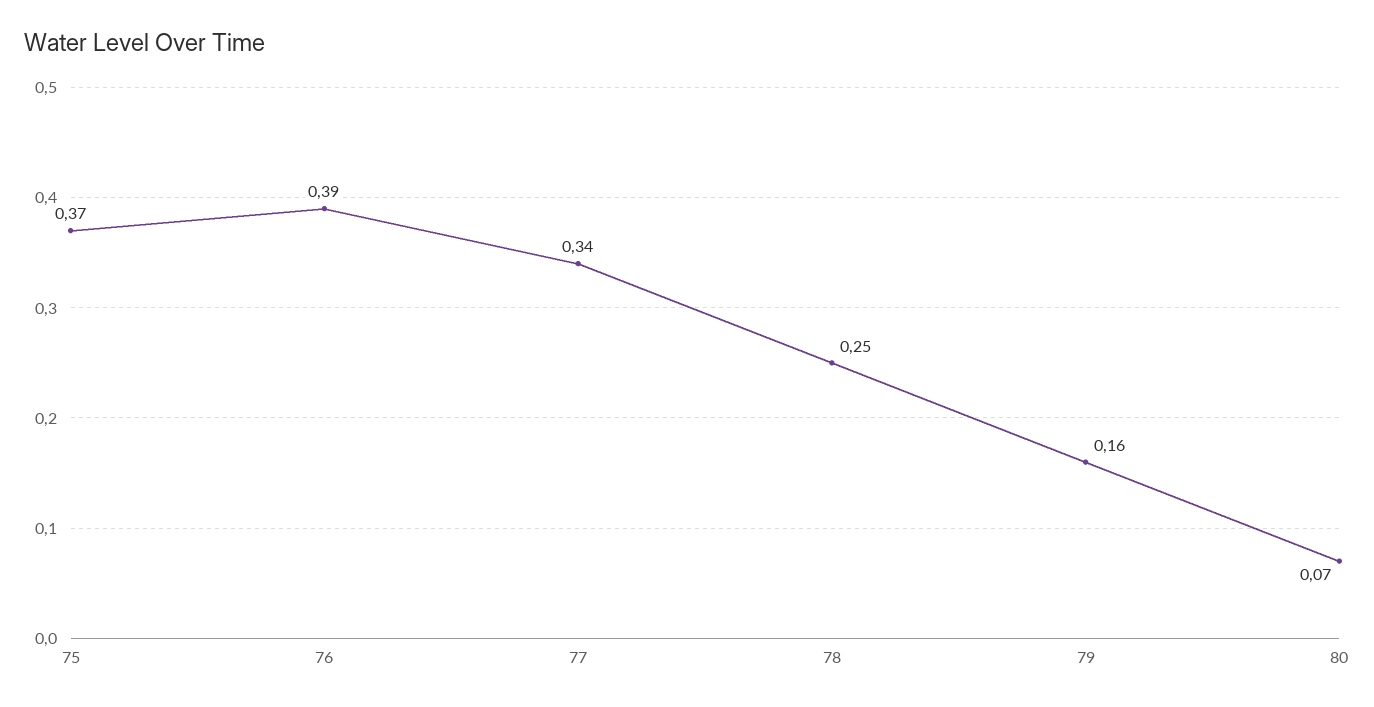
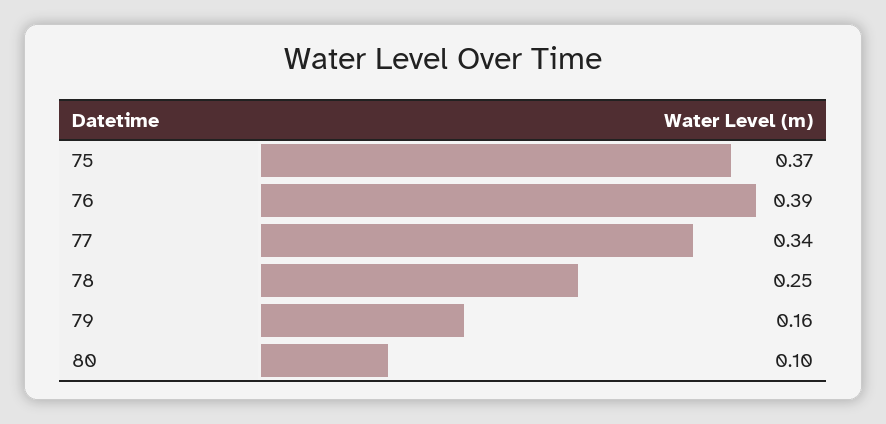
  {
    "75": 0.37,
    "76": 0.39,
    "77": 0.34,
    "78": 0.25,
    "79": 0.16,
-   "80": 0.07
+   "80": 0.1
  }

